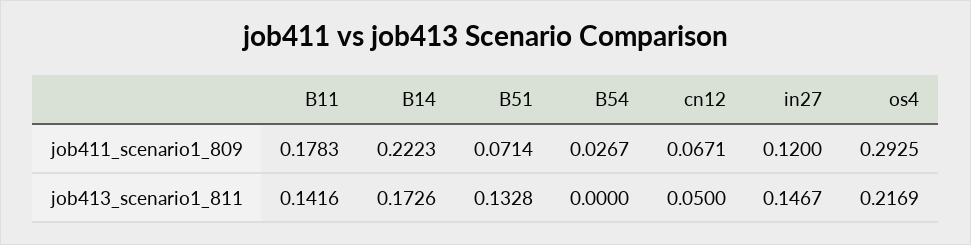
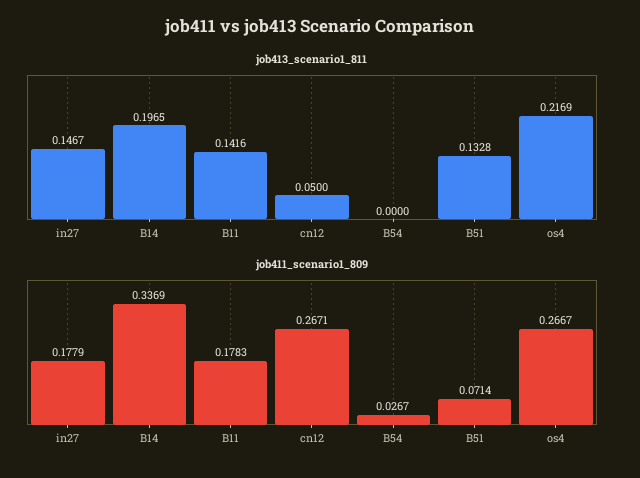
  {
    "job411_scenario1_809": {
      "B11": 0.1783,
-     "B14": 0.2223,
+     "B14": 0.3369,
      "B51": 0.0714,
      "B54": 0.0267,
-     "cn12": 0.0671,
+     "cn12": 0.2671,
-     "in27": 0.12,
+     "in27": 0.1779,
-     "os4": 0.2925
+     "os4": 0.2667
    },
    "job413_scenario1_811": {
      "B11": 0.1416,
-     "B14": 0.1726,
+     "B14": 0.1965,
      "B51": 0.1328,
      "B54": 0,
      "cn12": 0.05,
      "in27": 0.1467,
      "os4": 0.2169
    }
  }

